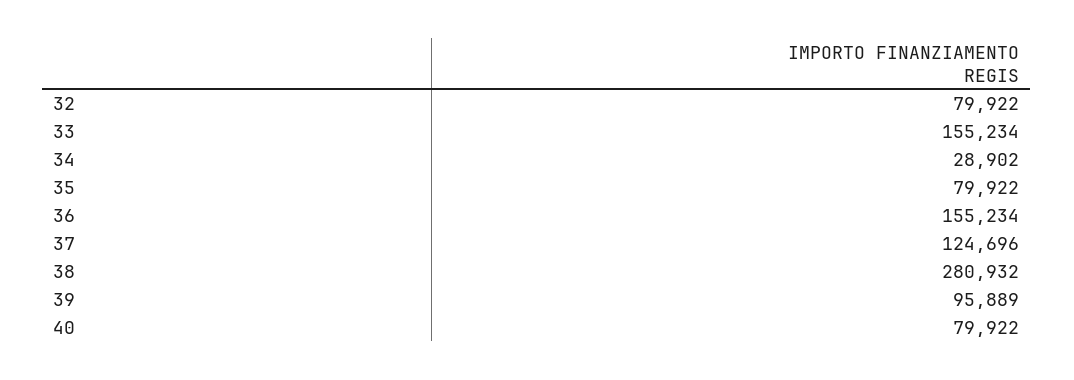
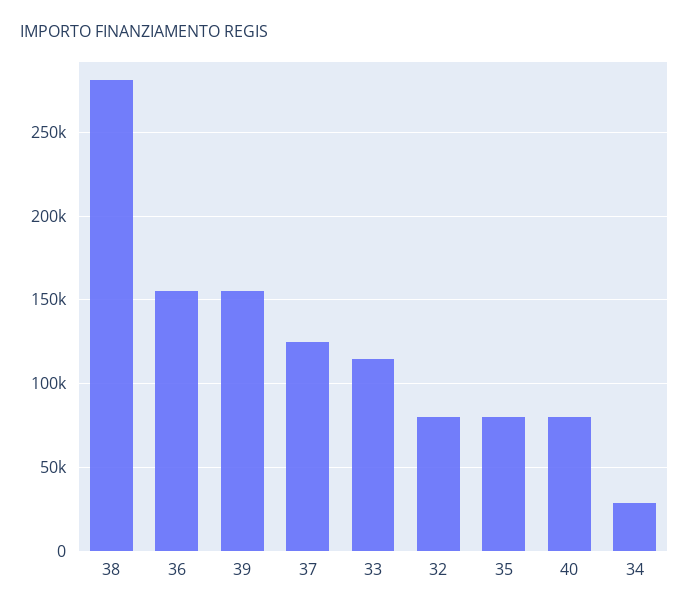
  {
    "32": 79922,
-   "33": 155234,
+   "33": 115000,
    "34": 28902,
    "35": 79922,
    "36": 155234,
    "37": 124696,
    "38": 280932,
-   "39": 95889,
+   "39": 155000,
    "40": 79922
  }

